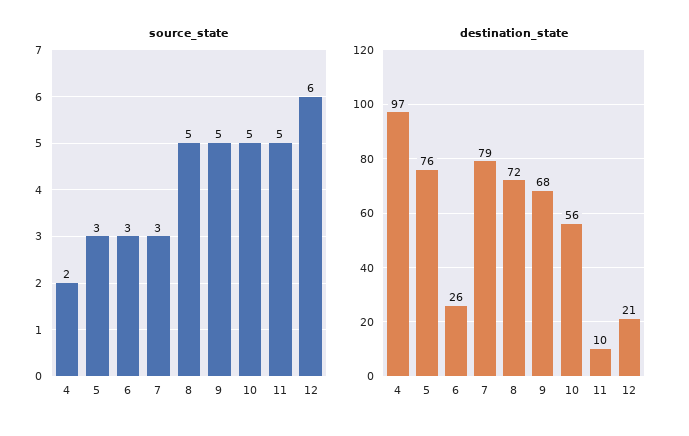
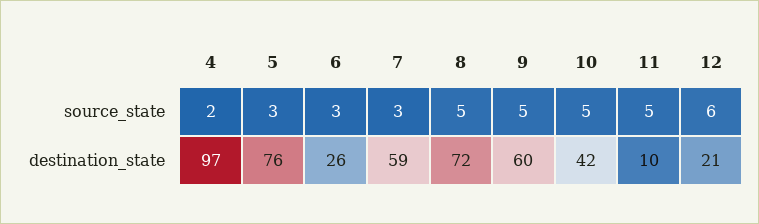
  {
    "source_state": {
      "4": 2,
      "5": 3,
      "6": 3,
      "7": 3,
      "8": 5,
      "9": 5,
      "10": 5,
      "11": 5,
      "12": 6
    },
    "destination_state": {
      "4": 97,
      "5": 76,
      "6": 26,
-     "7": 79,
+     "7": 59,
      "8": 72,
-     "9": 68,
+     "9": 60,
-     "10": 56,
+     "10": 42,
      "11": 10,
      "12": 21
    }
  }

